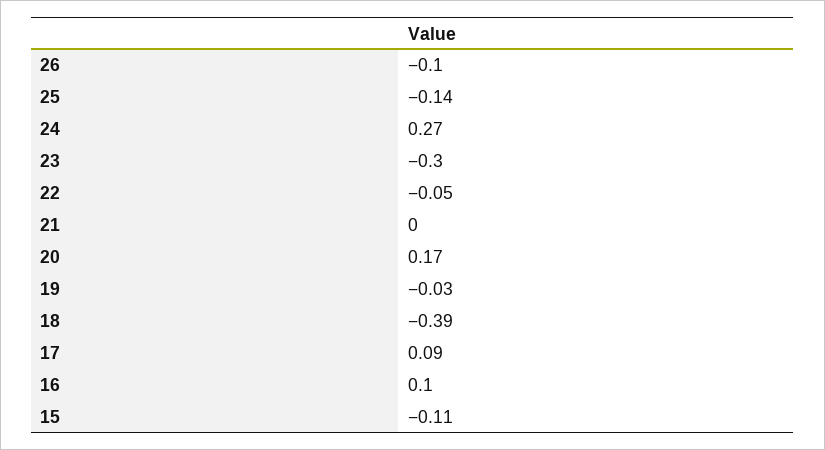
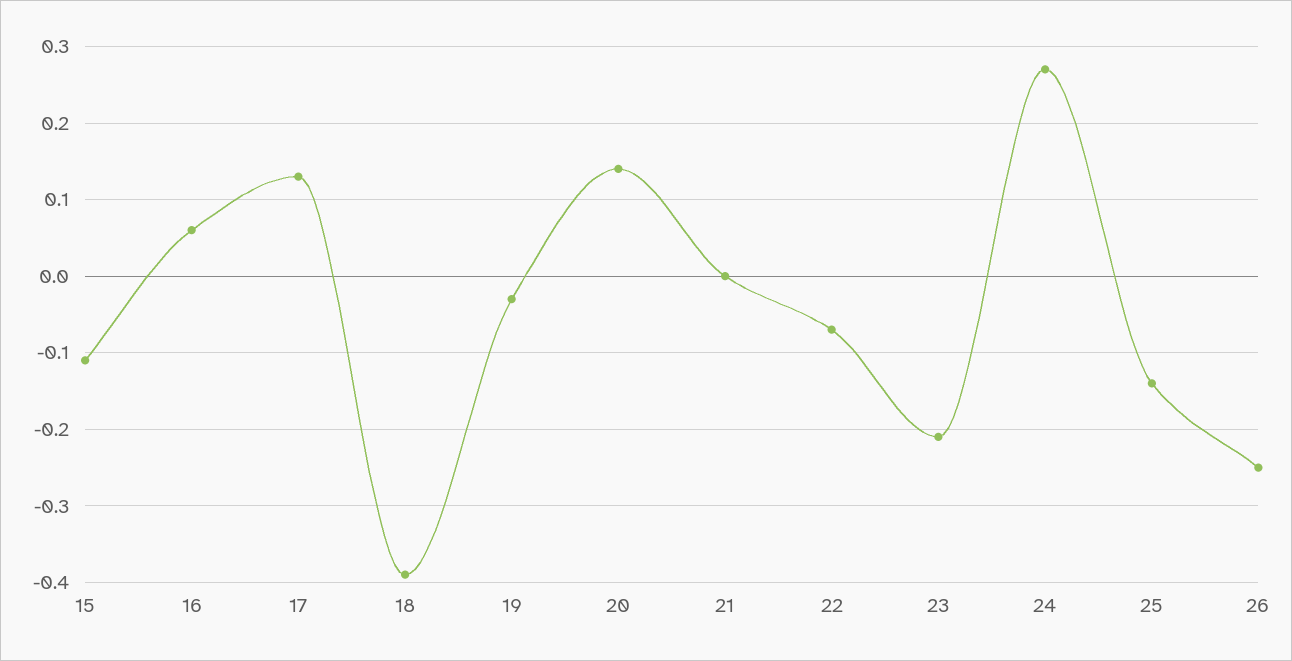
  {
-   "26": -0.1,
+   "26": -0.25,
    "25": -0.14,
    "24": 0.27,
-   "23": -0.3,
+   "23": -0.21,
-   "22": -0.05,
+   "22": -0.07,
    "21": 0,
-   "20": 0.17,
+   "20": 0.14,
    "19": -0.03,
    "18": -0.39,
-   "17": 0.09,
+   "17": 0.13,
-   "16": 0.1,
+   "16": 0.06,
    "15": -0.11
  }

